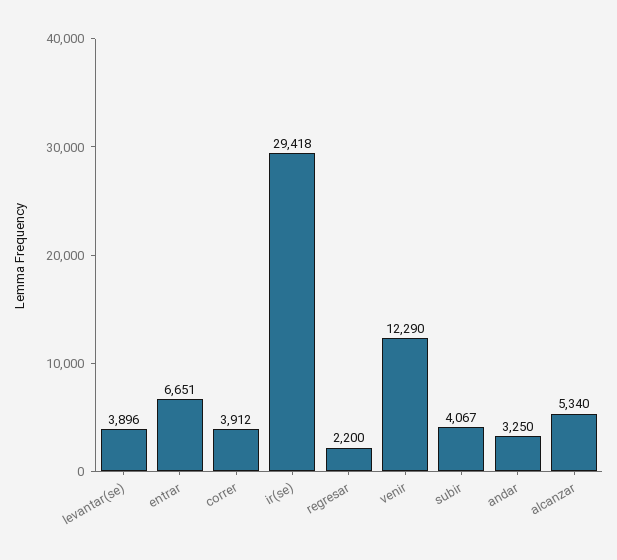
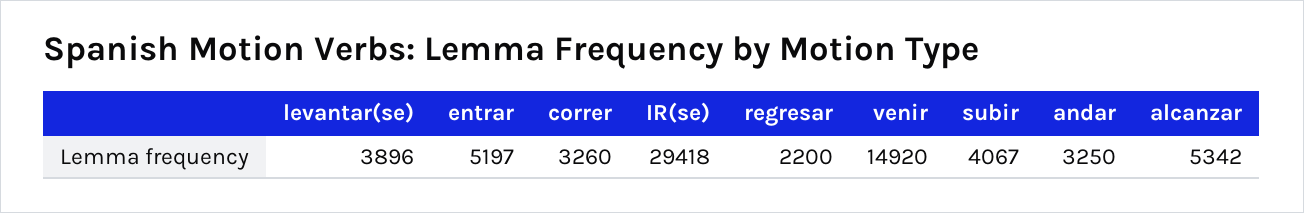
  {
    "levantar(se)": 3896,
-   "entrar": 6651,
+   "entrar": 5197,
-   "correr": 3912,
+   "correr": 3260,
    "ir(se)": 29418,
    "regresar": 2200,
-   "venir": 12290,
+   "venir": 14920,
    "subir": 4067,
    "andar": 3250,
-   "alcanzar": 5340
+   "alcanzar": 5342
  }

